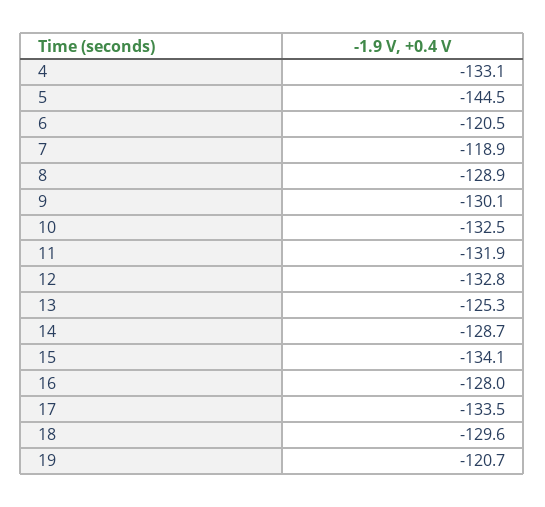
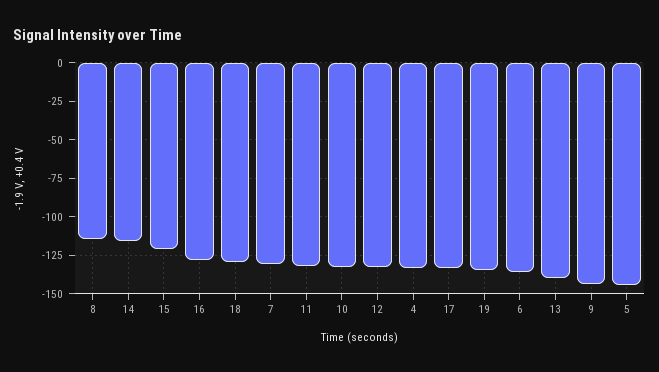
  {
    "4": -133.1,
    "5": -144.5,
-   "6": -120.5,
+   "6": -135,
-   "7": -118.9,
+   "7": -130,
-   "8": -128.9,
+   "8": -115,
-   "9": -130.1,
+   "9": -145,
    "10": -132.5,
    "11": -131.9,
    "12": -132.8,
-   "13": -125.3,
+   "13": -140,
-   "14": -128.7,
+   "14": -115,
-   "15": -134.1,
+   "15": -120,
    "16": -128,
    "17": -133.5,
    "18": -129.6,
-   "19": -120.7
+   "19": -135
  }

